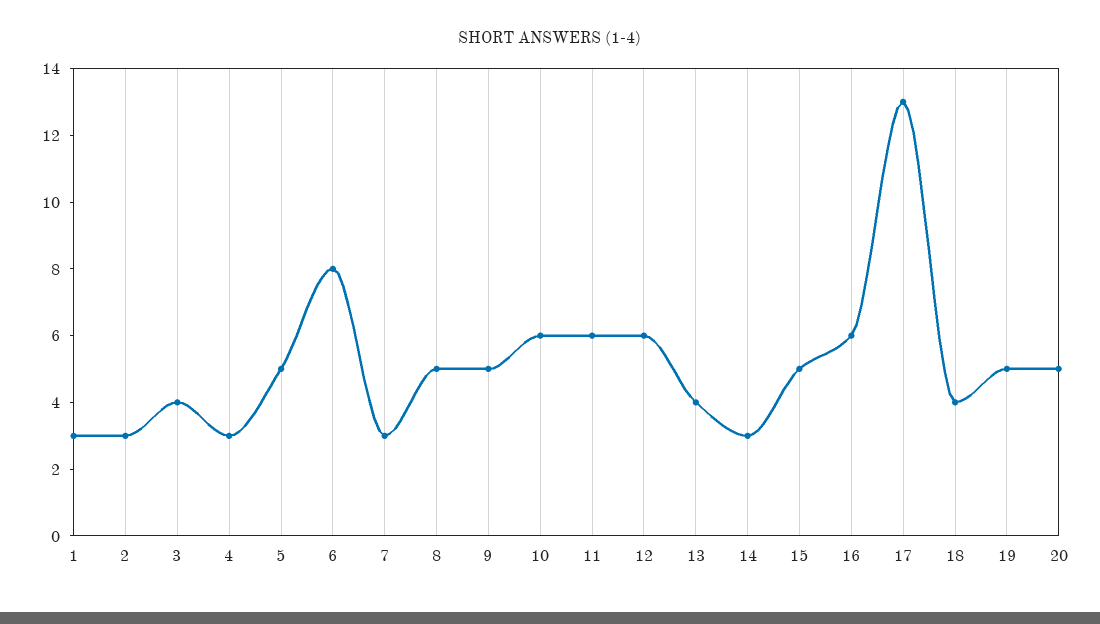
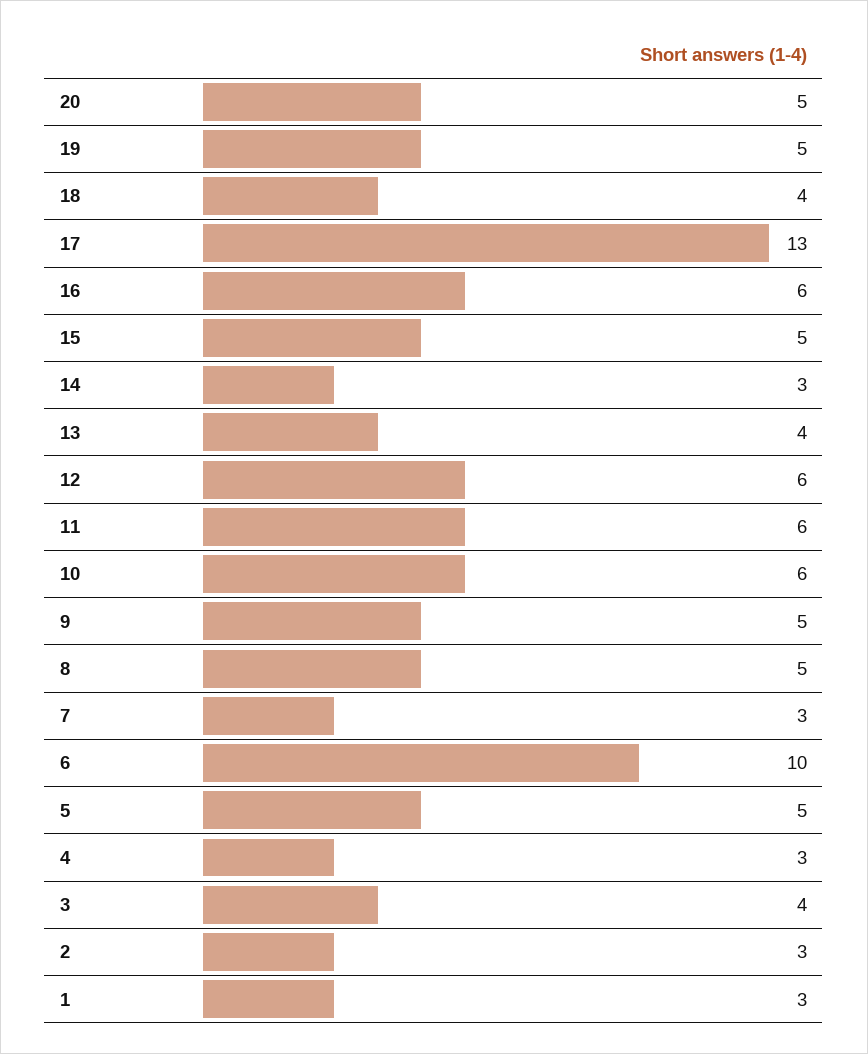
  {
    "1": 3,
    "2": 3,
    "3": 4,
    "4": 3,
    "5": 5,
-   "6": 8,
+   "6": 10,
    "7": 3,
    "8": 5,
    "9": 5,
    "10": 6,
    "11": 6,
    "12": 6,
    "13": 4,
    "14": 3,
    "15": 5,
    "16": 6,
    "17": 13,
    "18": 4,
    "19": 5,
    "20": 5
  }

